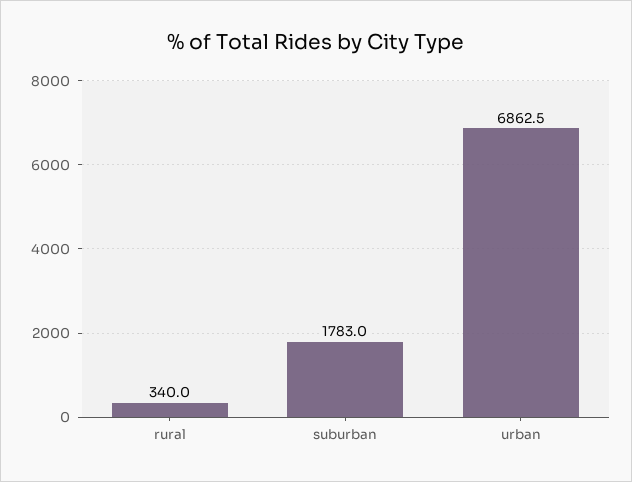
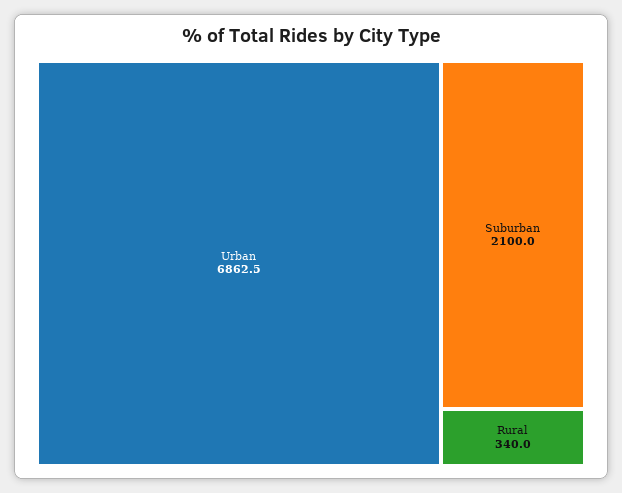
  {
    "rural": 340,
-   "suburban": 1783,
+   "suburban": 2100,
    "urban": 6862.5
  }

